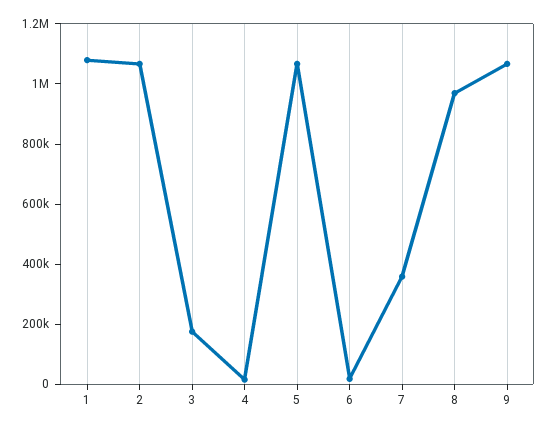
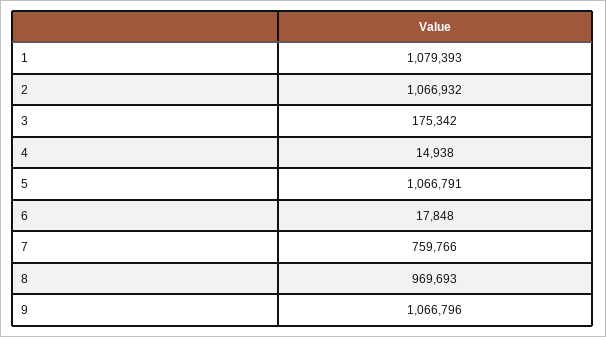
  {
    "1": 1079393,
    "2": 1066932,
    "3": 175342,
    "4": 14938,
    "5": 1066791,
    "6": 17848,
-   "7": 350000,
+   "7": 759766,
    "8": 969693,
    "9": 1066796
  }

